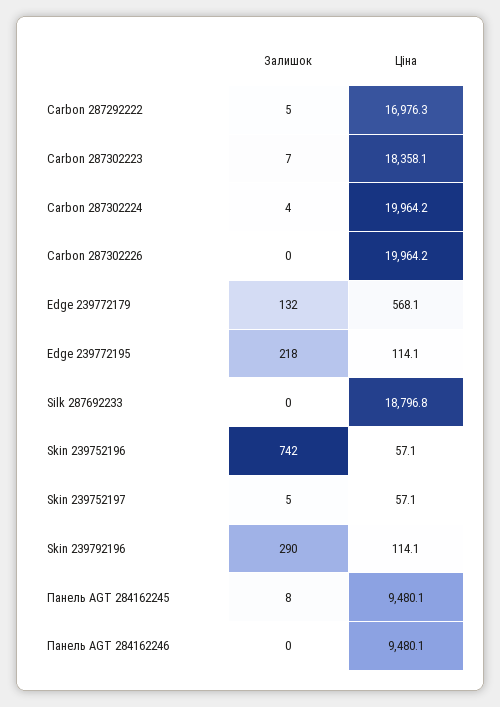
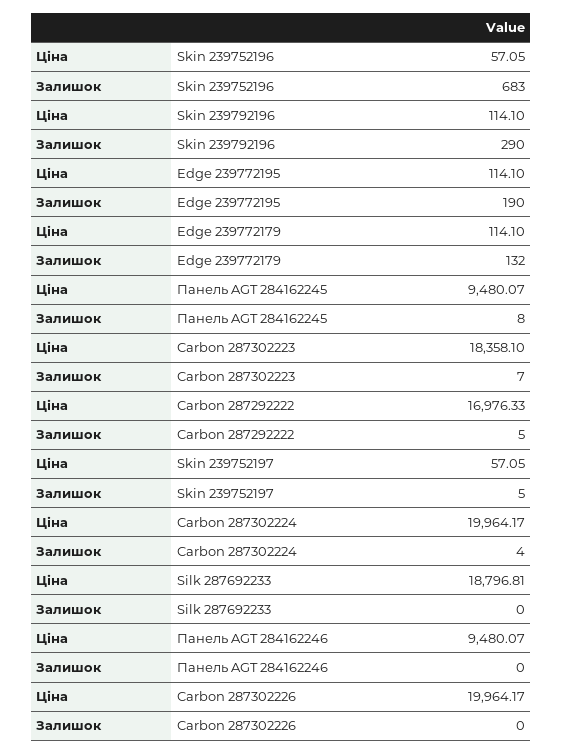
  {
    "Залишок": {
      "Carbon 287292222": 5,
      "Carbon 287302223": 7,
      "Carbon 287302224": 4,
      "Carbon 287302226": 0,
      "Edge 239772179": 132,
-     "Edge 239772195": 218,
+     "Edge 239772195": 190,
      "Silk 287692233": 0,
-     "Skin 239752196": 742,
+     "Skin 239752196": 683,
      "Skin 239752197": 5,
      "Skin 239792196": 290,
      "Панель AGT 284162245": 8,
      "Панель AGT 284162246": 0
    },
    "Ціна": {
      "Carbon 287292222": 16976.33,
      "Carbon 287302223": 18358.1,
      "Carbon 287302224": 19964.17,
      "Carbon 287302226": 19964.17,
-     "Edge 239772179": 568.1,
+     "Edge 239772179": 114.1,
      "Edge 239772195": 114.1,
      "Silk 287692233": 18796.81,
      "Skin 239752196": 57.05,
      "Skin 239752197": 57.05,
      "Skin 239792196": 114.1,
      "Панель AGT 284162245": 9480.07,
      "Панель AGT 284162246": 9480.07
    }
  }

